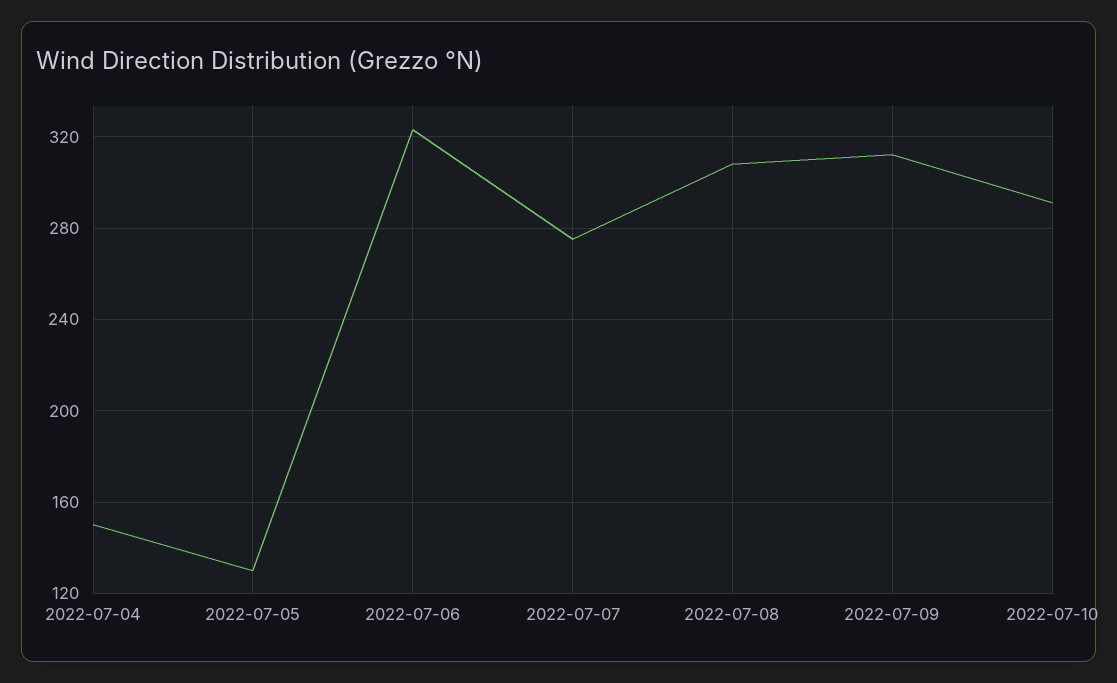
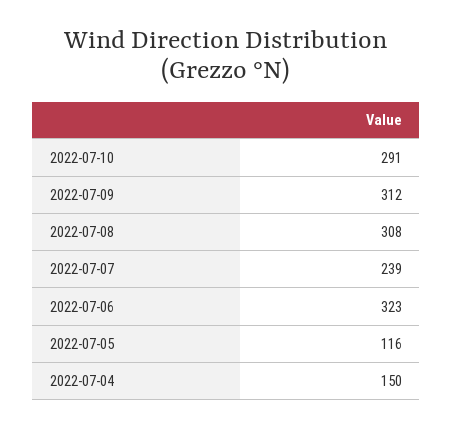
  {
    "2022-07-04": 150,
-   "2022-07-05": 130,
+   "2022-07-05": 116,
    "2022-07-06": 323,
-   "2022-07-07": 275,
+   "2022-07-07": 239,
    "2022-07-08": 308,
    "2022-07-09": 312,
    "2022-07-10": 291
  }

